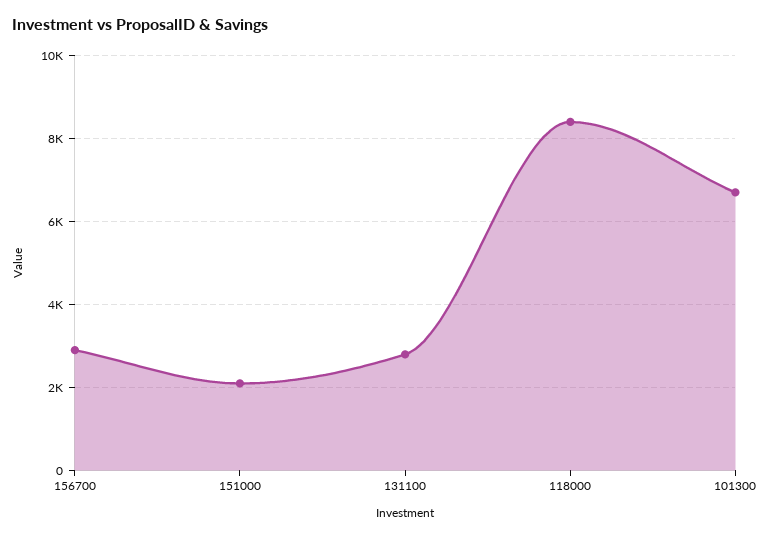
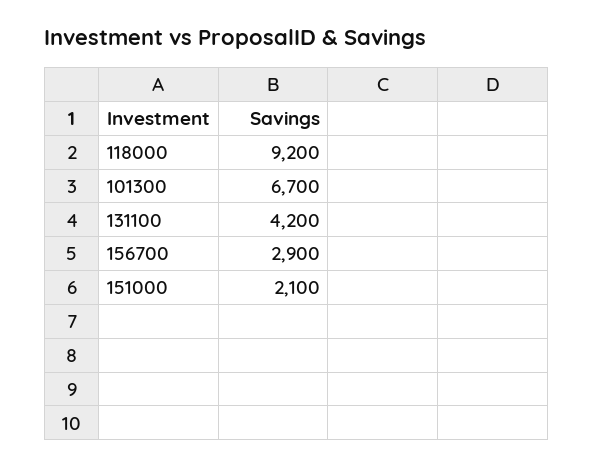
  {
    "156700": 2900,
    "151000": 2100,
-   "131100": 2800,
+   "131100": 4200,
-   "118000": 8400,
+   "118000": 9200,
    "101300": 6700
  }

